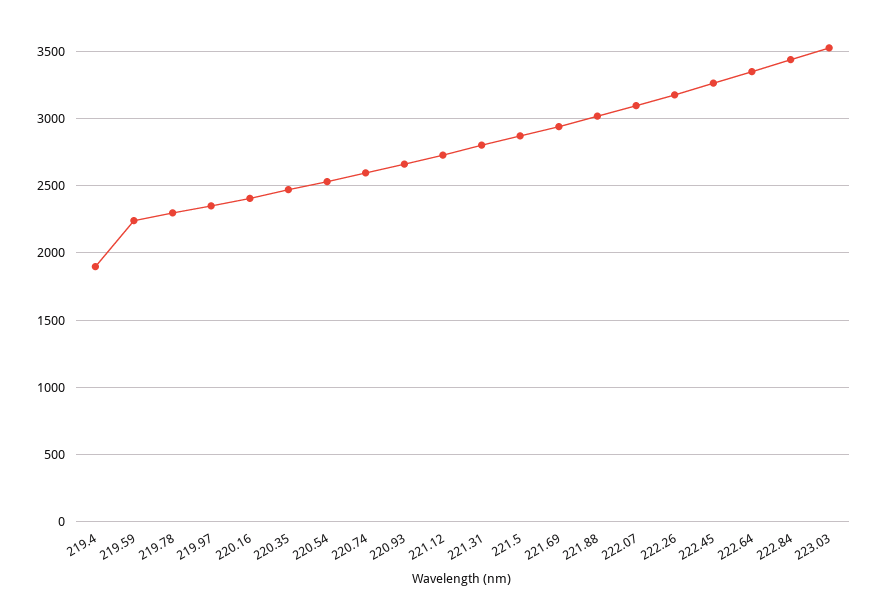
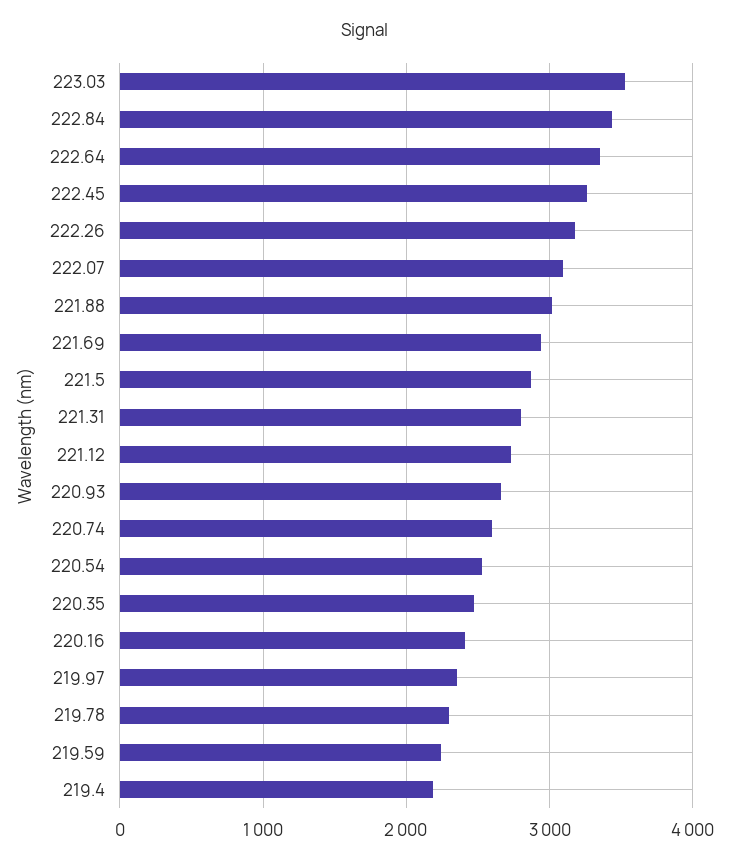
  {
-   "219.4": 1900,
+   "219.4": 2200,
    "219.59": 2250,
    "219.78": 2300,
    "219.97": 2350,
    "220.16": 2400,
    "220.35": 2450,
    "220.54": 2550,
    "220.74": 2600,
    "220.93": 2650,
    "221.12": 2750,
    "221.31": 2800,
    "221.5": 2850,
    "221.69": 2950,
    "221.88": 3000,
    "222.07": 3100,
    "222.26": 3200,
    "222.45": 3250,
    "222.64": 3350,
    "222.84": 3450,
    "223.03": 3500
  }

